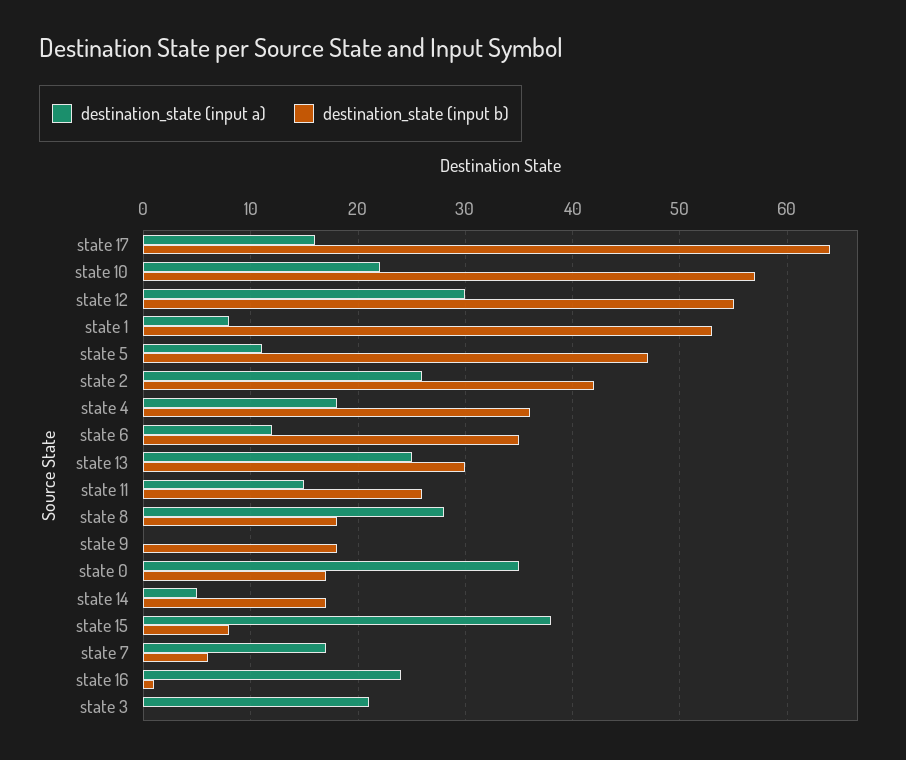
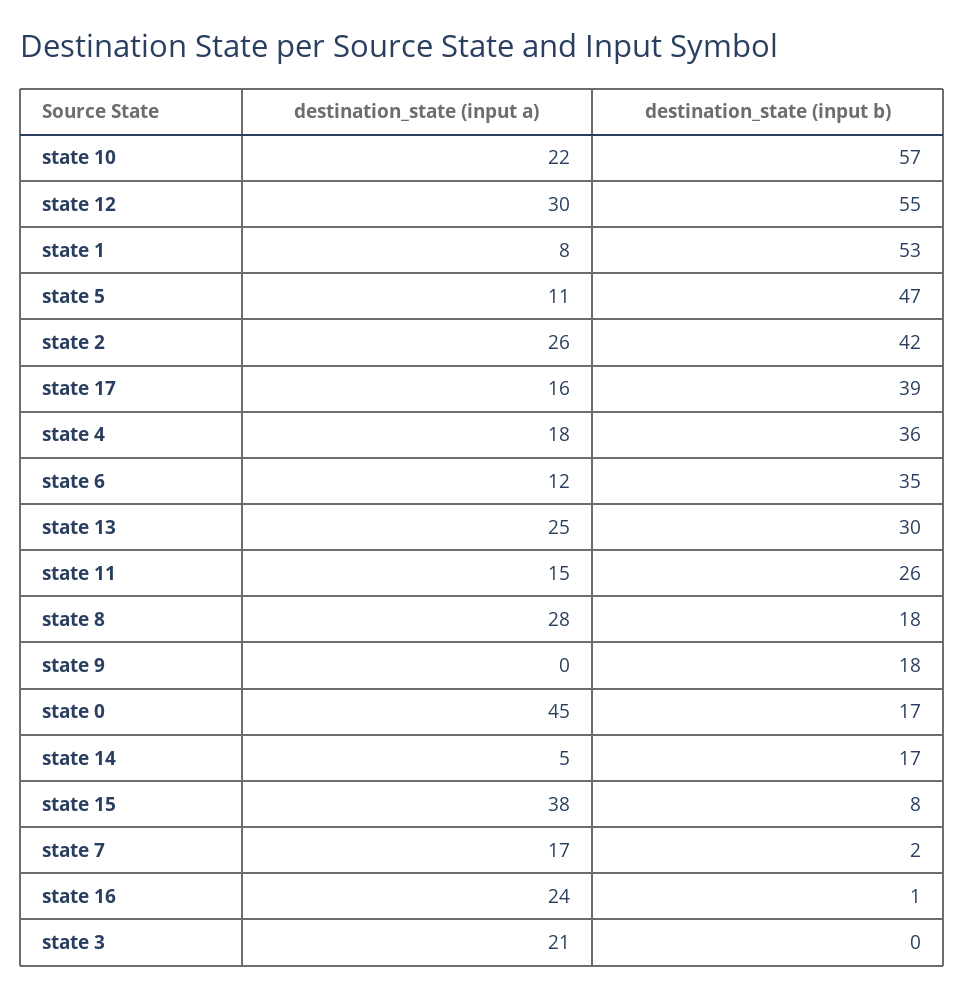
  {
    "destination_state (input a)": {
      "state 17": 16,
      "state 10": 22,
      "state 12": 30,
      "state 1": 8,
      "state 5": 11,
      "state 2": 26,
      "state 4": 18,
      "state 6": 12,
      "state 13": 25,
      "state 11": 15,
      "state 8": 28,
      "state 9": 0,
-     "state 0": 35,
+     "state 0": 45,
      "state 14": 5,
      "state 15": 38,
      "state 7": 17,
      "state 16": 24,
      "state 3": 21
    },
    "destination_state (input b)": {
-     "state 17": 64,
+     "state 17": 39,
      "state 10": 57,
      "state 12": 55,
      "state 1": 53,
      "state 5": 47,
      "state 2": 42,
      "state 4": 36,
      "state 6": 35,
      "state 13": 30,
      "state 11": 26,
      "state 8": 18,
      "state 9": 18,
      "state 0": 17,
      "state 14": 17,
      "state 15": 8,
-     "state 7": 6,
+     "state 7": 2,
      "state 16": 1,
      "state 3": 0
    }
  }

